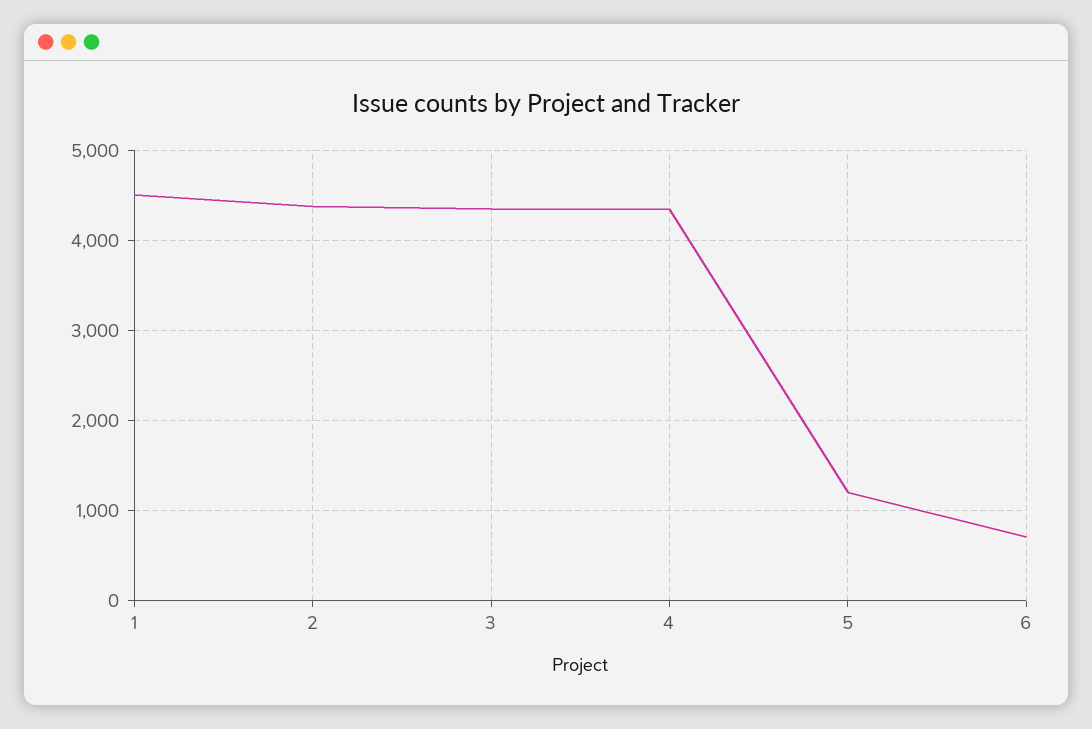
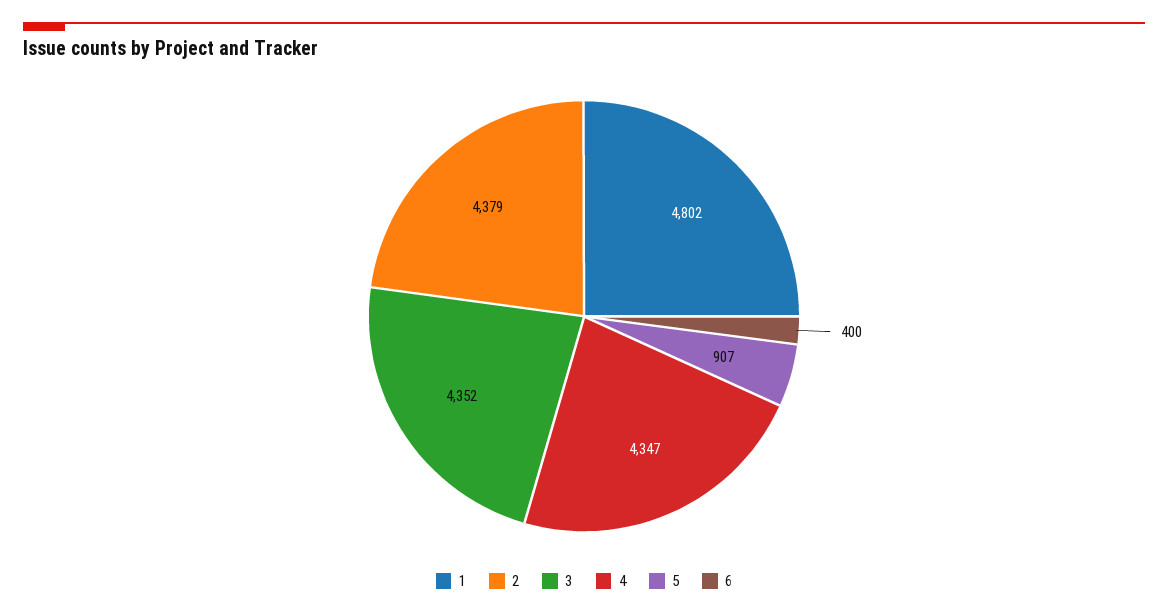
  {
-   "1": 4500,
+   "1": 4802,
    "2": 4379,
    "3": 4352,
    "4": 4347,
-   "5": 1200,
+   "5": 907,
-   "6": 700
+   "6": 400
  }

